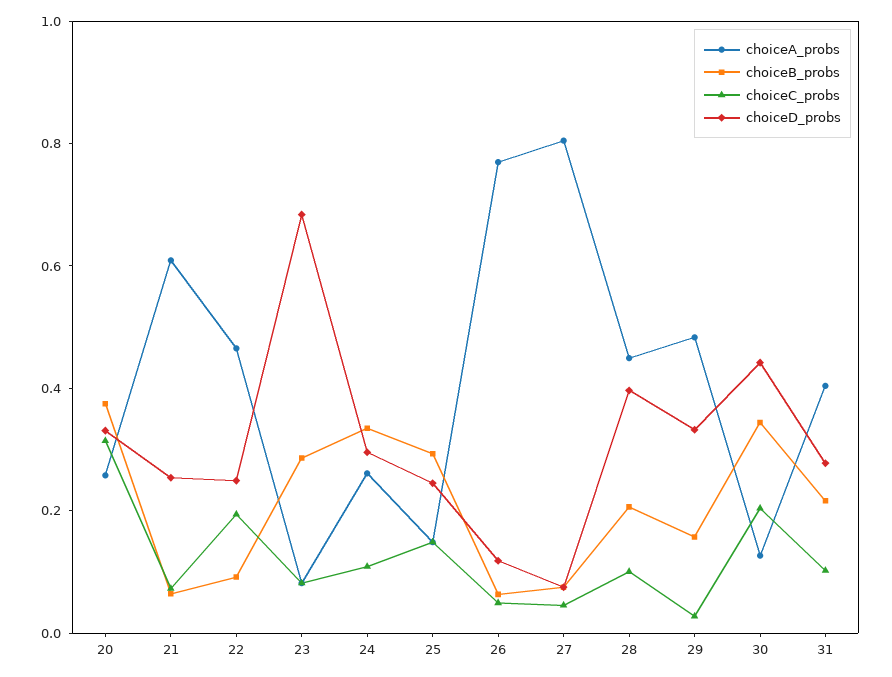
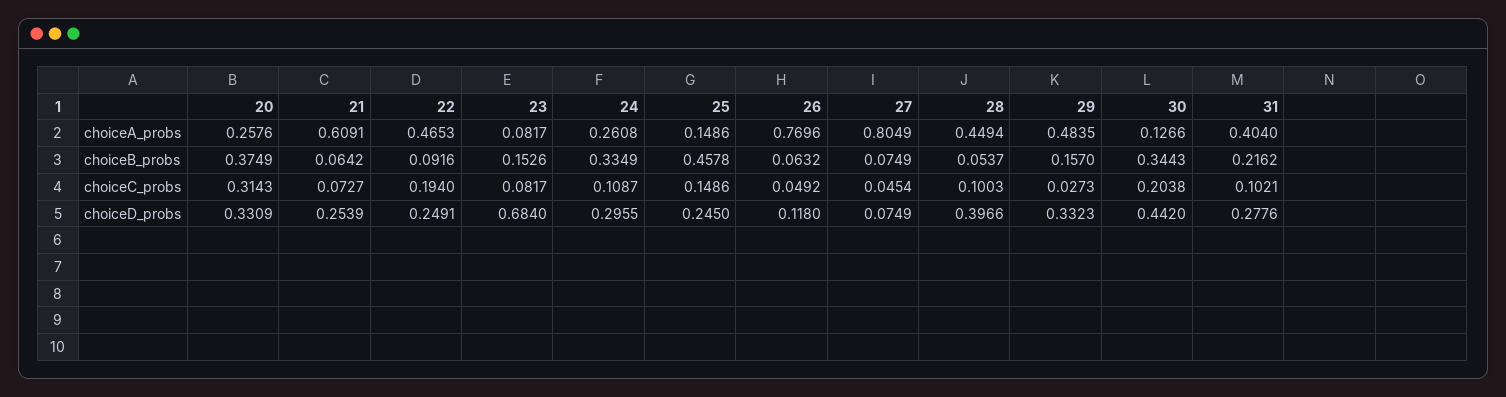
  {
    "choiceA_probs": {
      "20": 0.2576,
      "21": 0.6091,
      "22": 0.4653,
      "23": 0.0817,
      "24": 0.2608,
      "25": 0.1486,
      "26": 0.7696,
      "27": 0.8049,
      "28": 0.4494,
      "29": 0.4835,
      "30": 0.1266,
      "31": 0.404
    },
    "choiceB_probs": {
      "20": 0.3749,
      "21": 0.0642,
      "22": 0.0916,
-     "23": 0.3,
+     "23": 0.1526,
      "24": 0.3349,
-     "25": 0.3,
+     "25": 0.4578,
      "26": 0.0632,
      "27": 0.0749,
-     "28": 0.2,
+     "28": 0.0537,
      "29": 0.157,
      "30": 0.3443,
      "31": 0.2162
    },
    "choiceC_probs": {
      "20": 0.3143,
      "21": 0.0727,
      "22": 0.194,
      "23": 0.0817,
      "24": 0.1087,
      "25": 0.1486,
      "26": 0.0492,
      "27": 0.0454,
      "28": 0.1003,
      "29": 0.0273,
      "30": 0.2038,
      "31": 0.1021
    },
    "choiceD_probs": {
      "20": 0.3309,
      "21": 0.2539,
      "22": 0.2491,
      "23": 0.684,
      "24": 0.2955,
      "25": 0.245,
      "26": 0.118,
      "27": 0.0749,
      "28": 0.3966,
      "29": 0.3323,
      "30": 0.442,
      "31": 0.2776
    }
  }

